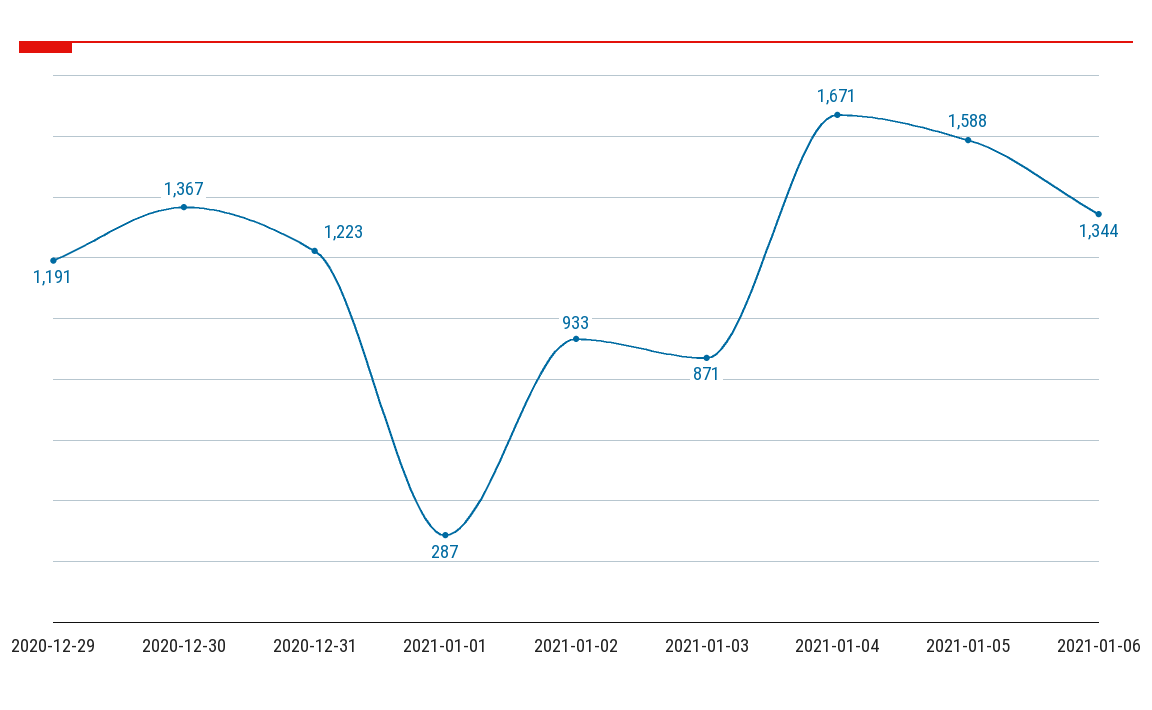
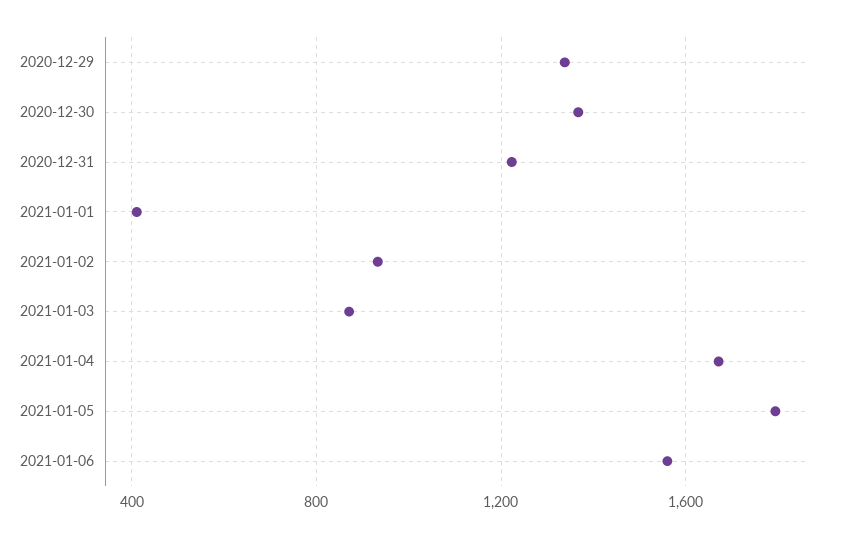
  {
-   "2020-12-29": 1191,
+   "2020-12-29": 1350,
    "2020-12-30": 1367,
    "2020-12-31": 1223,
-   "2021-01-01": 287,
+   "2021-01-01": 400,
    "2021-01-02": 933,
    "2021-01-03": 871,
    "2021-01-04": 1671,
-   "2021-01-05": 1588,
+   "2021-01-05": 1800,
-   "2021-01-06": 1344
+   "2021-01-06": 1550
  }

